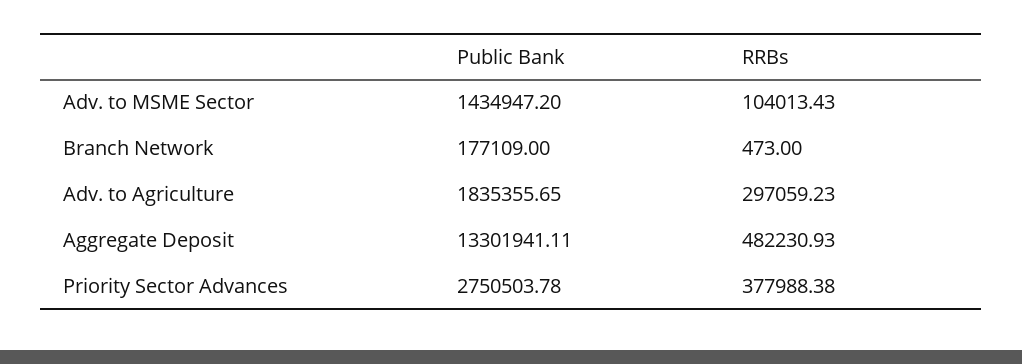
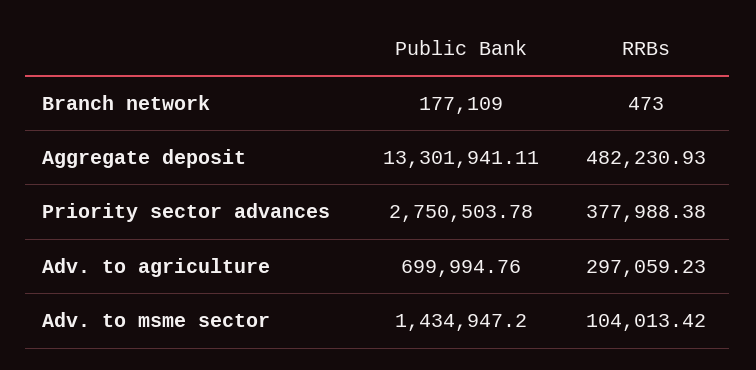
  {
    "Public Bank": {
      "Adv. to MSME Sector": 1434947.2,
      "Branch Network": 177109,
-     "Adv. to Agriculture": 1835355.65,
+     "Adv. to Agriculture": 699994.76,
      "Aggregate Deposit": 13301941.11,
      "Priority Sector Advances": 2750503.78
    },
    "RRBs": {
-     "Adv. to MSME Sector": 104013.43,
+     "Adv. to MSME Sector": 104013.42,
      "Branch Network": 473,
      "Adv. to Agriculture": 297059.23,
      "Aggregate Deposit": 482230.93,
      "Priority Sector Advances": 377988.38
    }
  }

